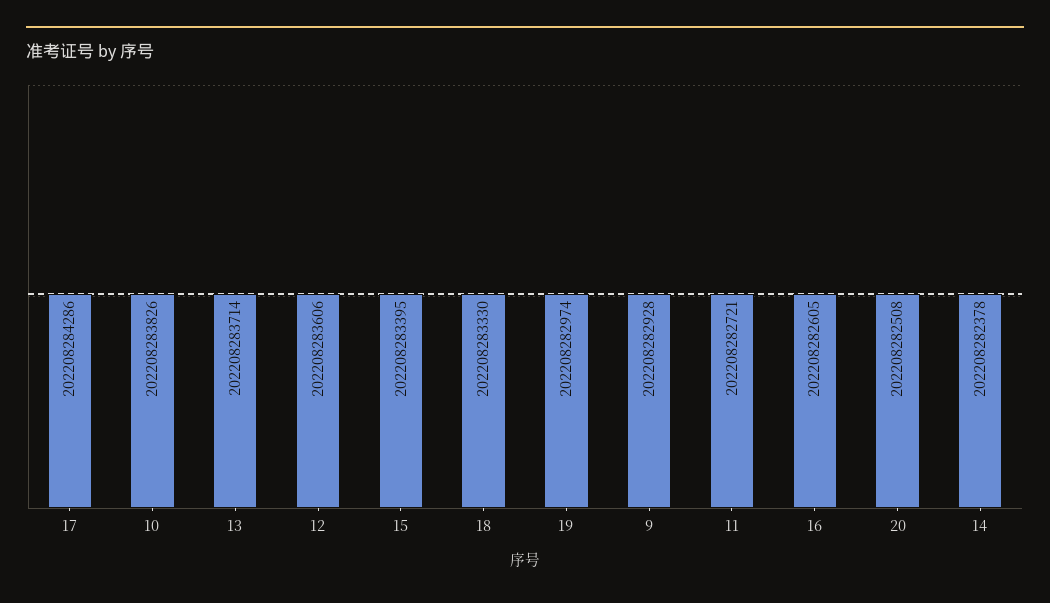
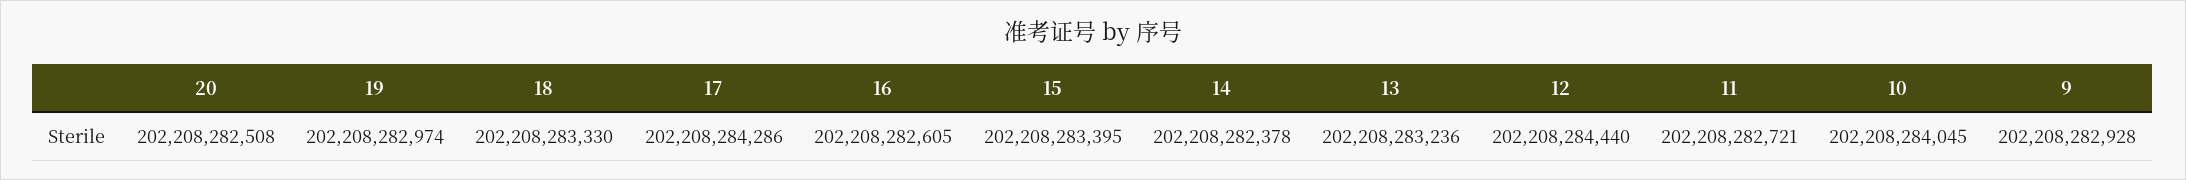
  {
    "17": 202208284286,
-   "10": 202208283826,
+   "10": 202208284045,
-   "13": 202208283714,
+   "13": 202208283236,
-   "12": 202208283606,
+   "12": 202208284440,
    "15": 202208283395,
    "18": 202208283330,
    "19": 202208282974,
    "9": 202208282928,
    "11": 202208282721,
    "16": 202208282605,
    "20": 202208282508,
    "14": 202208282378
  }

